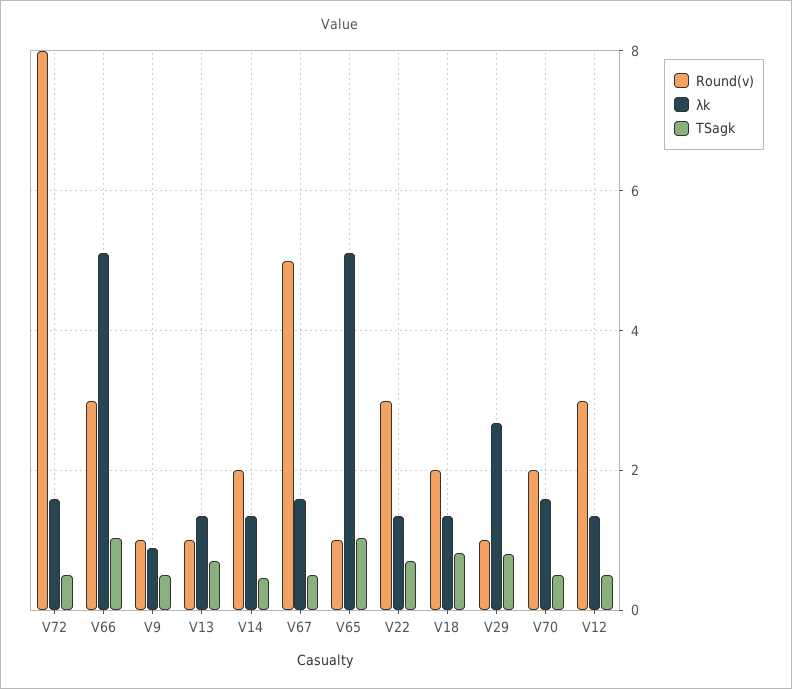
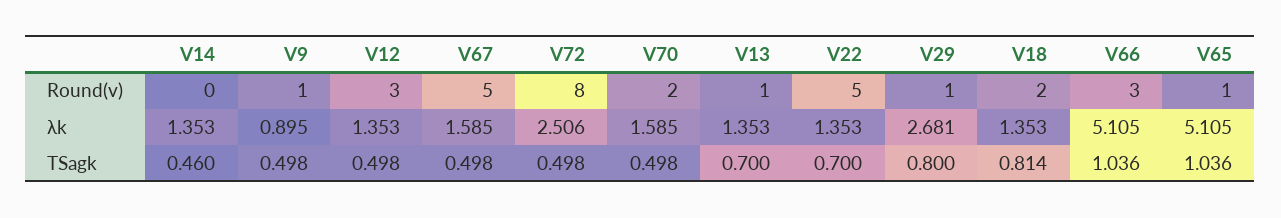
  {
    "Round(v)": {
      "V72": 8,
      "V66": 3,
      "V9": 1,
      "V13": 1,
-     "V14": 2,
+     "V14": 0,
      "V67": 5,
      "V65": 1,
-     "V22": 3,
+     "V22": 5,
      "V18": 2,
      "V29": 1,
      "V70": 2,
      "V12": 3
    },
    "λk": {
-     "V72": 1.6,
+     "V72": 2.506,
      "V66": 5.105,
      "V9": 0.895,
      "V13": 1.353,
      "V14": 1.353,
      "V67": 1.585,
      "V65": 5.105,
      "V22": 1.353,
      "V18": 1.353,
      "V29": 2.681,
      "V70": 1.585,
      "V12": 1.353
    },
    "TSagk": {
      "V72": 0.498,
      "V66": 1.036,
      "V9": 0.498,
      "V13": 0.7,
      "V14": 0.46,
      "V67": 0.498,
      "V65": 1.036,
      "V22": 0.7,
      "V18": 0.814,
      "V29": 0.8,
      "V70": 0.498,
      "V12": 0.498
    }
  }

